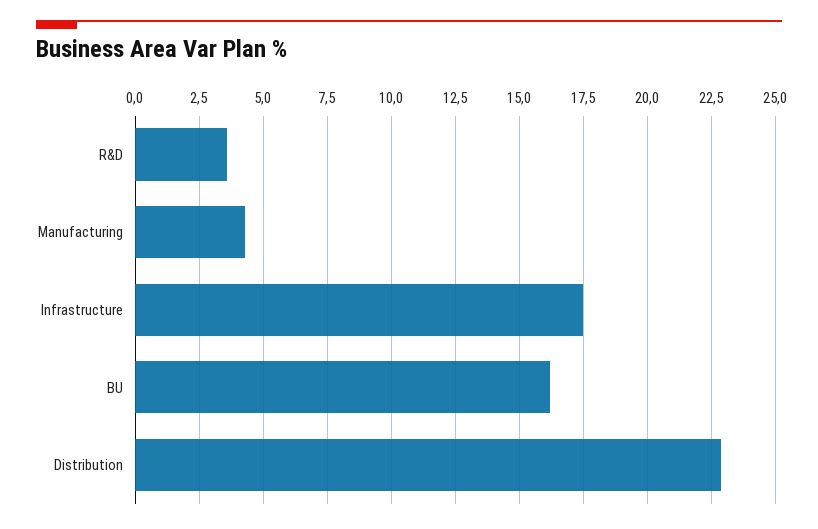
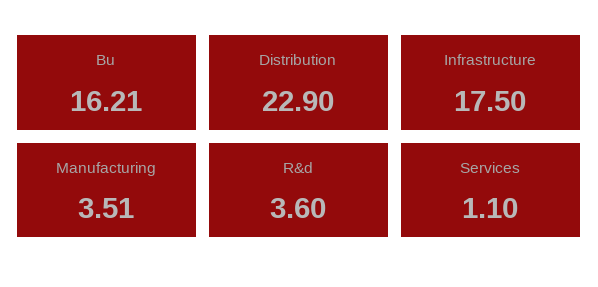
  {
    "R&D": 3.6,
-   "Manufacturing": 4.25,
+   "Manufacturing": 3.51,
    "Infrastructure": 17.5,
    "BU": 16.21,
-   "Distribution": 22.9
+   "Distribution": 22.9,
+   "Services": 1.1
  }

